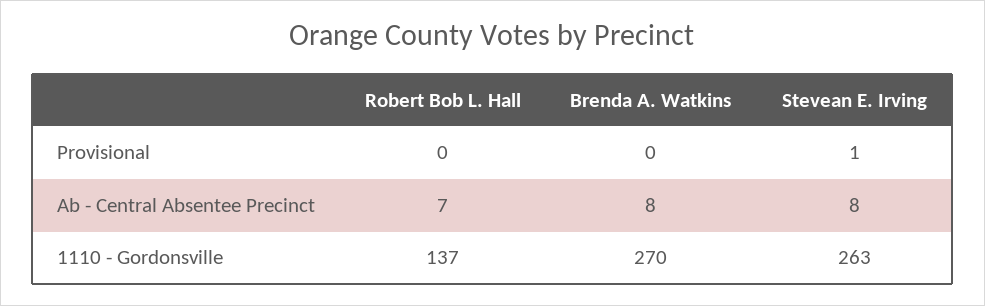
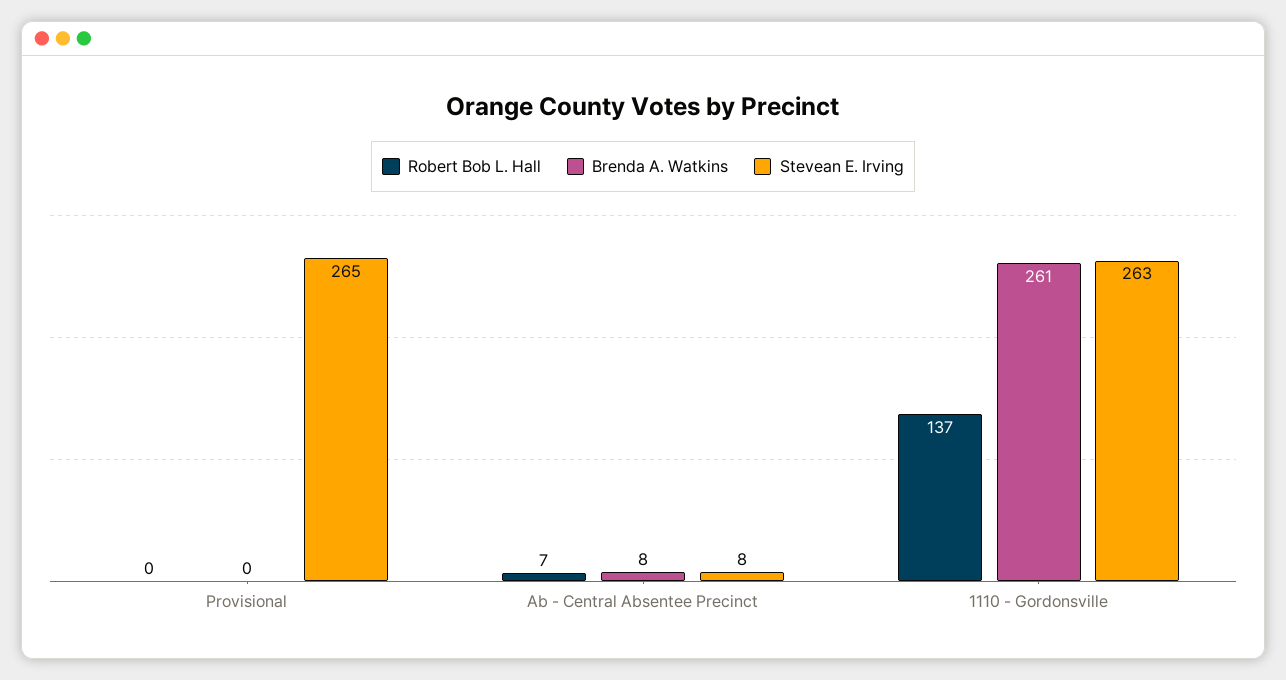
  {
    "Robert Bob L. Hall": {
      "Provisional": 0,
      "Ab - Central Absentee Precinct": 7,
      "1110 - Gordonsville": 137
    },
    "Brenda A. Watkins": {
      "Provisional": 0,
      "Ab - Central Absentee Precinct": 8,
-     "1110 - Gordonsville": 270
+     "1110 - Gordonsville": 261
    },
    "Stevean E. Irving": {
-     "Provisional": 1,
+     "Provisional": 265,
      "Ab - Central Absentee Precinct": 8,
      "1110 - Gordonsville": 263
    }
  }

